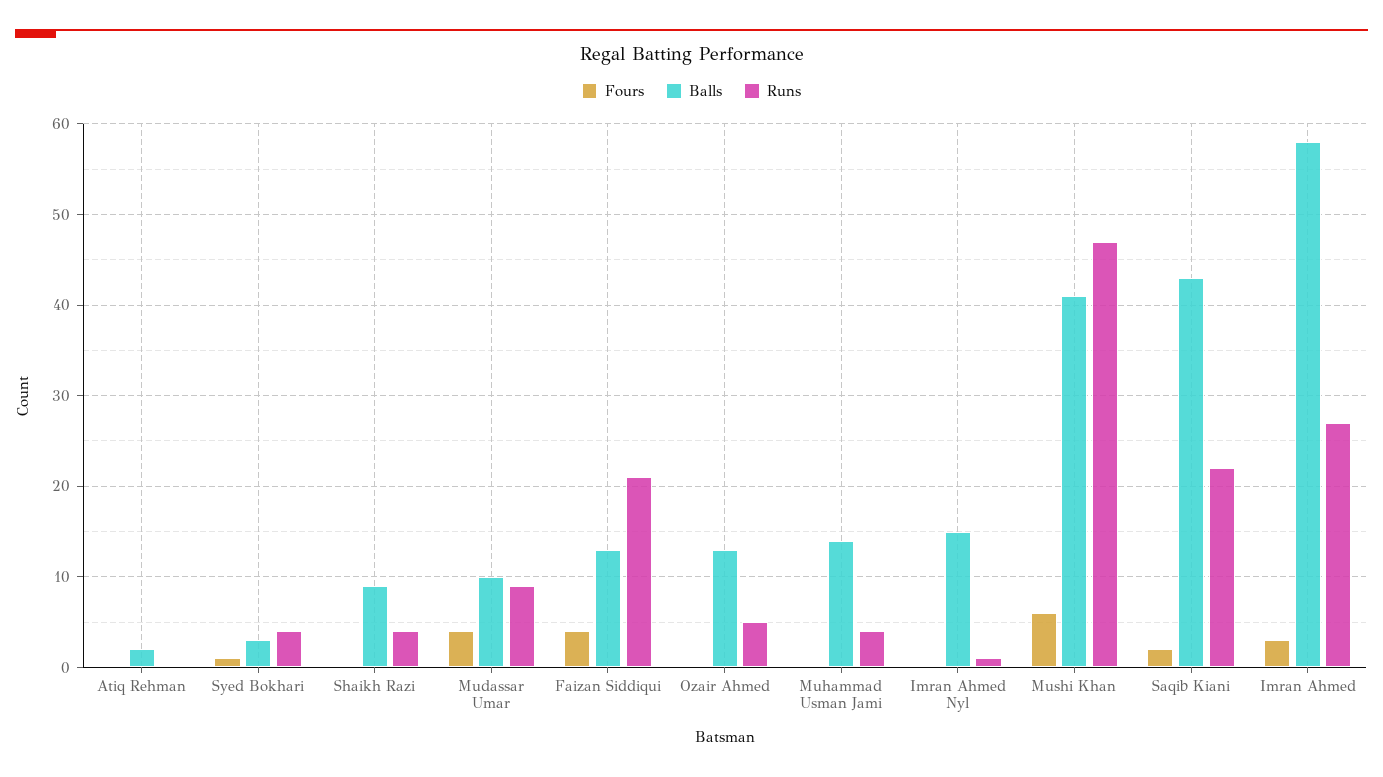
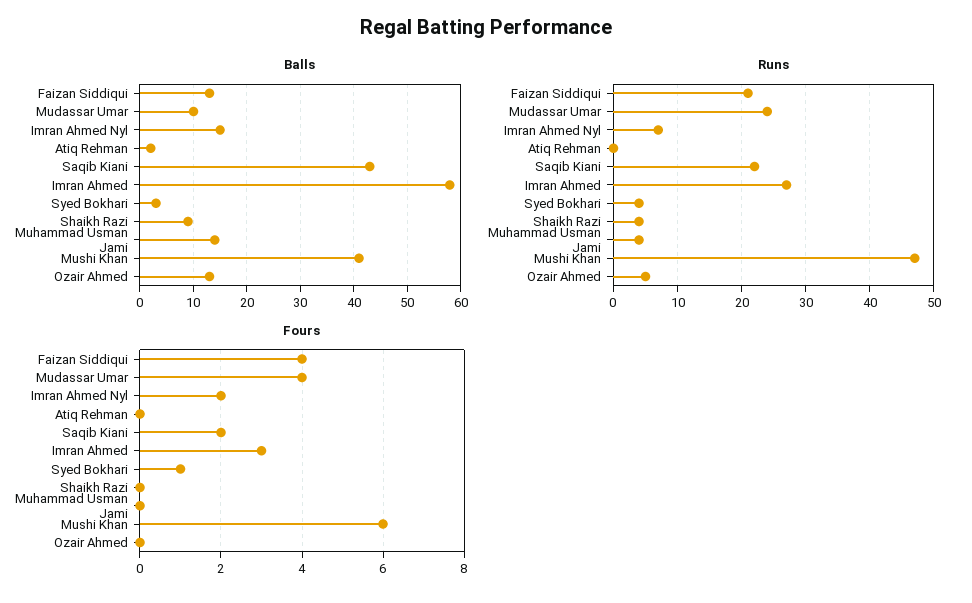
  {
    "Fours": {
      "Atiq Rehman": 0,
      "Syed Bokhari": 1,
      "Shaikh Razi": 0,
      "Mudassar Umar": 4,
      "Faizan Siddiqui": 4,
      "Ozair Ahmed": 0,
      "Muhammad Usman Jami": 0,
-     "Imran Ahmed Nyl": 0,
+     "Imran Ahmed Nyl": 2,
      "Mushi Khan": 6,
      "Saqib Kiani": 2,
      "Imran Ahmed": 3
    },
    "Balls": {
      "Atiq Rehman": 2,
      "Syed Bokhari": 3,
      "Shaikh Razi": 9,
      "Mudassar Umar": 10,
      "Faizan Siddiqui": 13,
      "Ozair Ahmed": 13,
      "Muhammad Usman Jami": 14,
      "Imran Ahmed Nyl": 15,
      "Mushi Khan": 41,
      "Saqib Kiani": 43,
      "Imran Ahmed": 58
    },
    "Runs": {
      "Atiq Rehman": 0,
      "Syed Bokhari": 4,
      "Shaikh Razi": 4,
-     "Mudassar Umar": 9,
+     "Mudassar Umar": 24,
      "Faizan Siddiqui": 21,
      "Ozair Ahmed": 5,
      "Muhammad Usman Jami": 4,
-     "Imran Ahmed Nyl": 1,
+     "Imran Ahmed Nyl": 7,
      "Mushi Khan": 47,
      "Saqib Kiani": 22,
      "Imran Ahmed": 27
    }
  }

